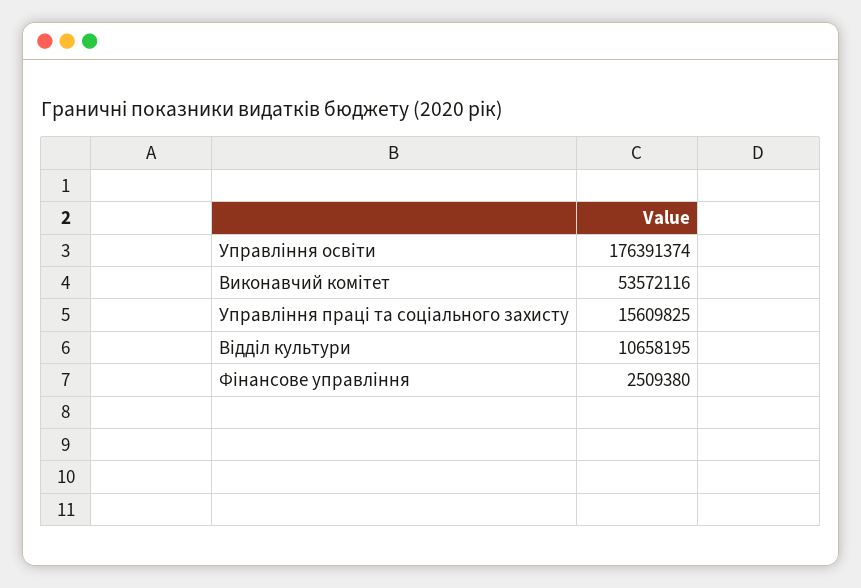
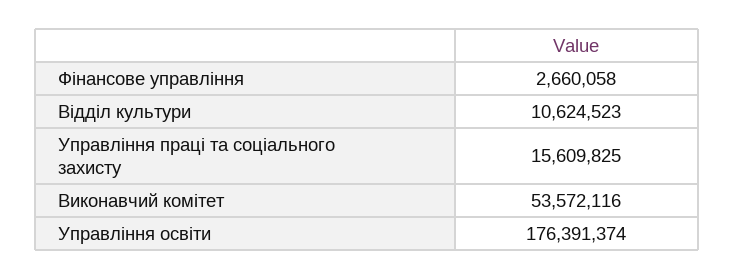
  {
    "Управлiння освiти": 176391374,
    "Виконавчий комiтет": 53572116,
    "Управлiння працi та соцiального захисту": 15609825,
-   "Вiддiл культури": 10658195,
+   "Вiддiл культури": 10624523,
-   "Фiнансове управлiння": 2509380
+   "Фiнансове управлiння": 2660058
  }

